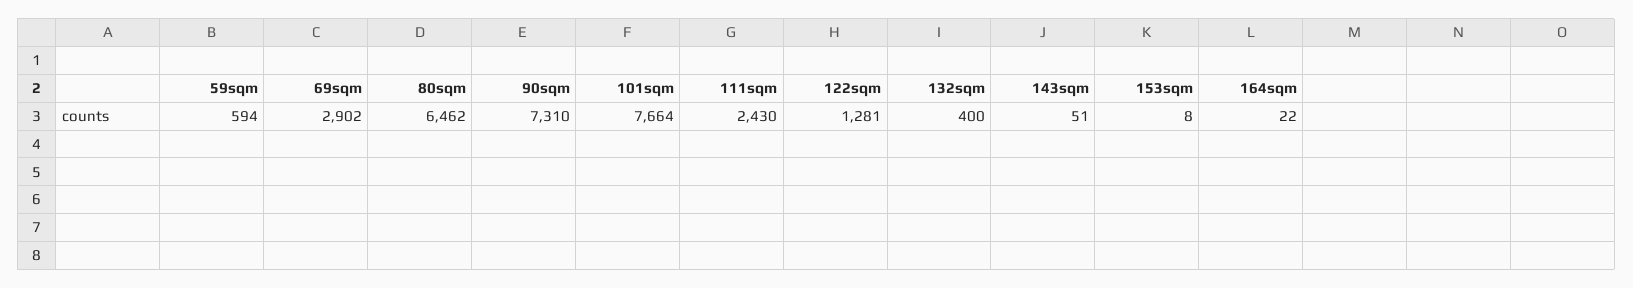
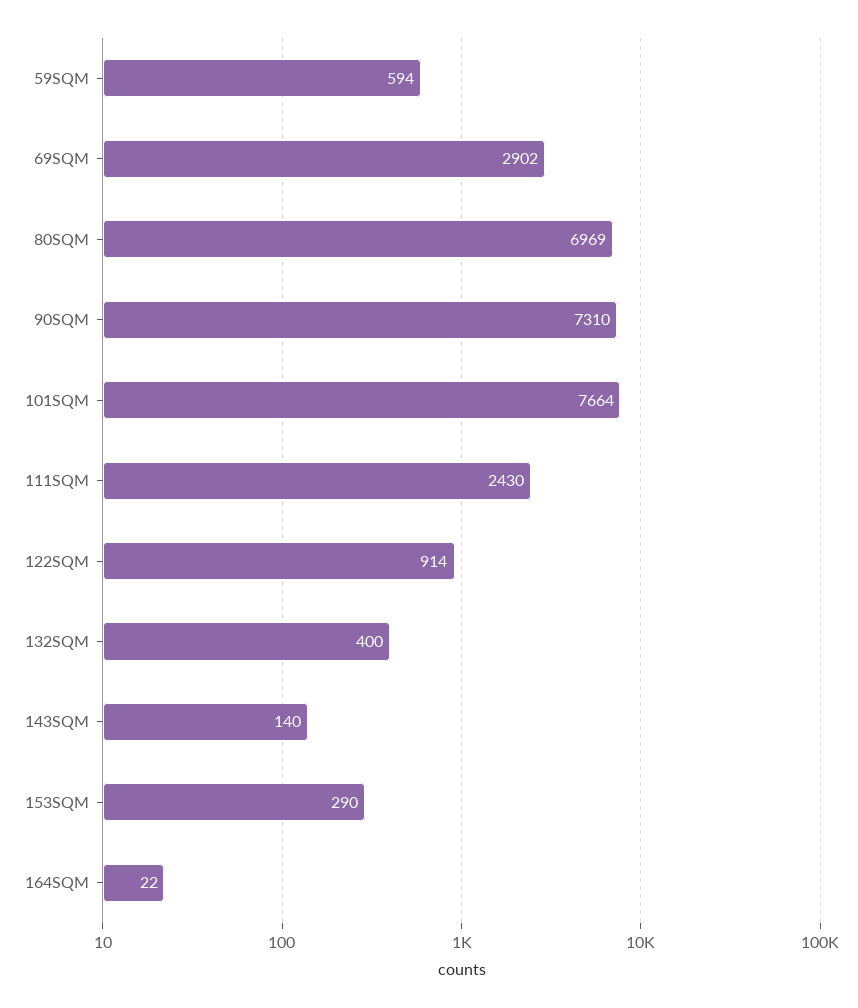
  {
    "59sqm": 594,
    "69sqm": 2902,
-   "80sqm": 6462,
+   "80sqm": 6969,
    "90sqm": 7310,
    "101sqm": 7664,
    "111sqm": 2430,
-   "122sqm": 1281,
+   "122sqm": 914,
    "132sqm": 400,
-   "143sqm": 51,
+   "143sqm": 140,
-   "153sqm": 8,
+   "153sqm": 290,
    "164sqm": 22
  }

